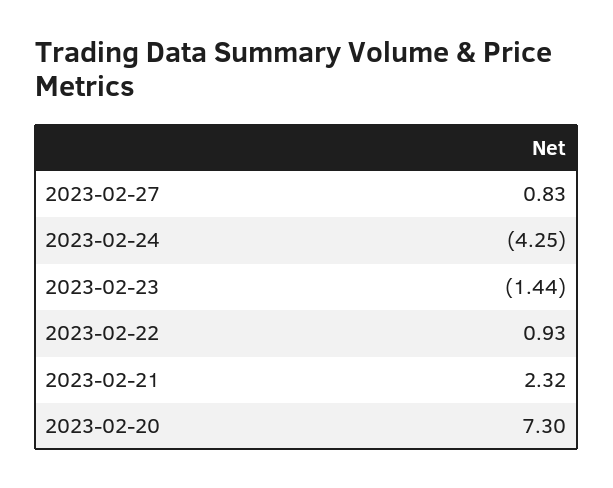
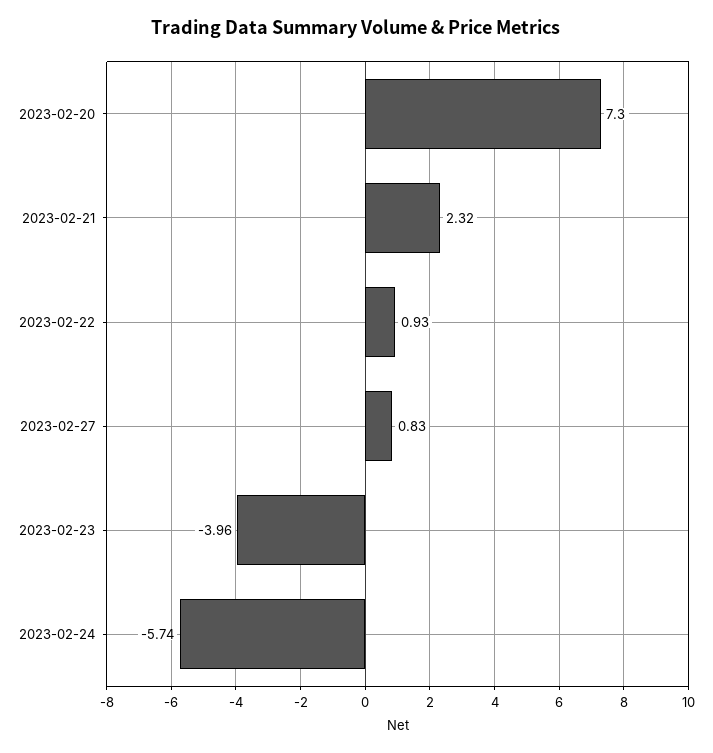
  {
    "2023-02-27": 0.83,
-   "2023-02-24": -4.25,
+   "2023-02-24": -5.74,
-   "2023-02-23": -1.44,
+   "2023-02-23": -3.96,
    "2023-02-22": 0.93,
    "2023-02-21": 2.32,
    "2023-02-20": 7.3
  }

